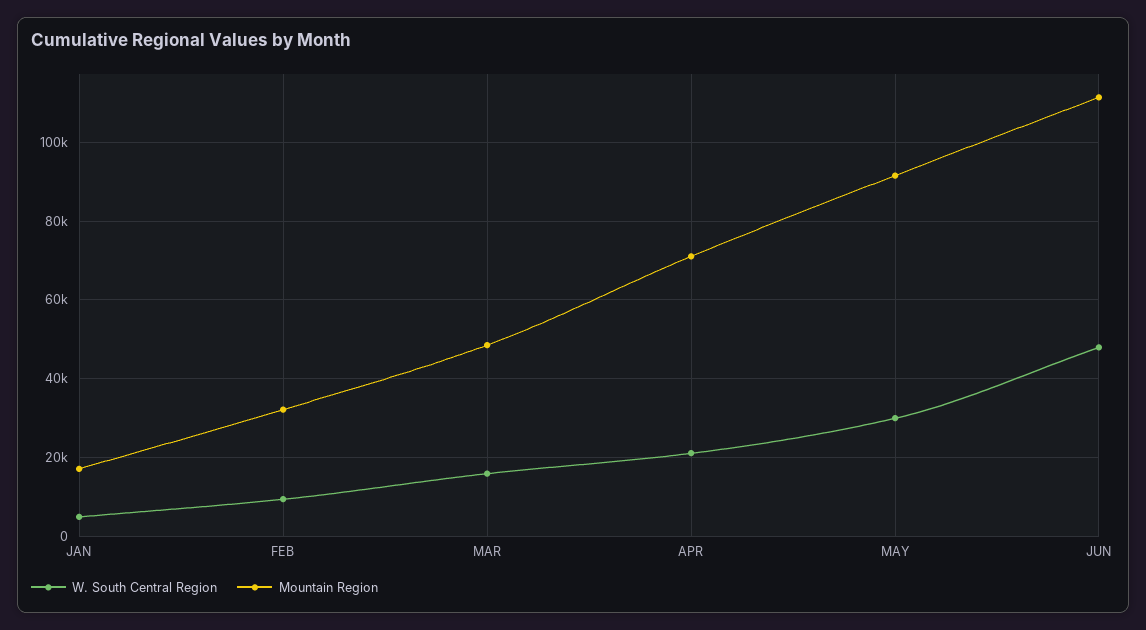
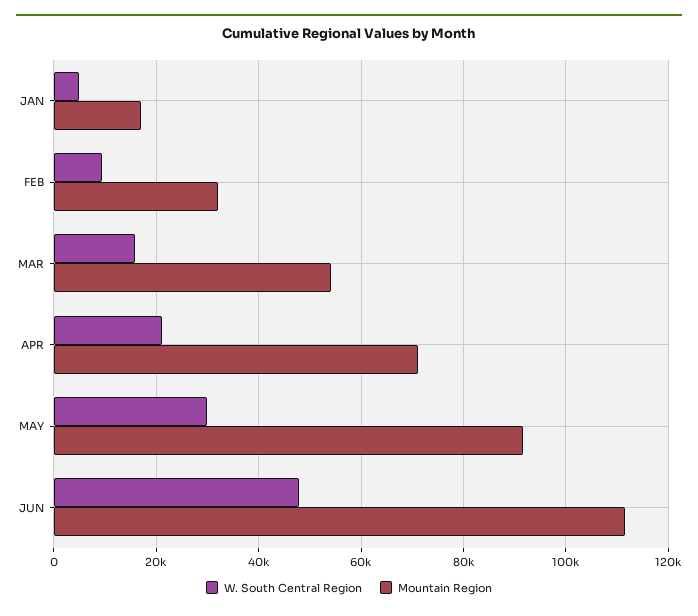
  {
    "W. South Central Region": {
      "JAN": 4000,
      "FEB": 10000,
      "MAR": 16000,
      "APR": 22000,
      "MAY": 30000,
      "JUN": 48000
    },
    "Mountain Region": {
      "JAN": 18000,
      "FEB": 32000,
-     "MAR": 48000,
+     "MAR": 54000,
      "APR": 72000,
      "MAY": 92000,
      "JUN": 112000
    }
  }

